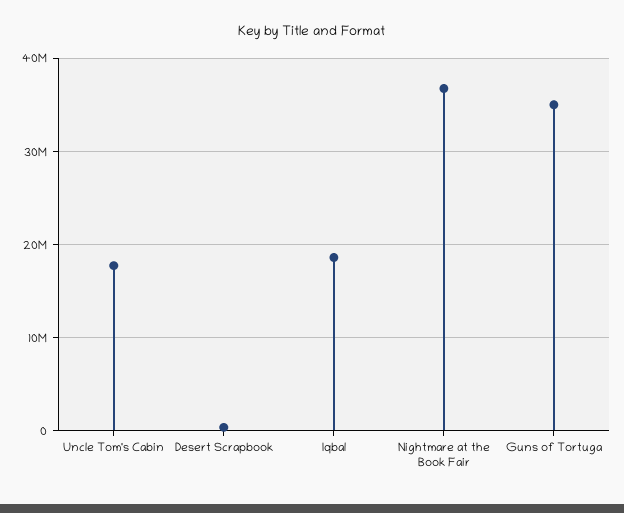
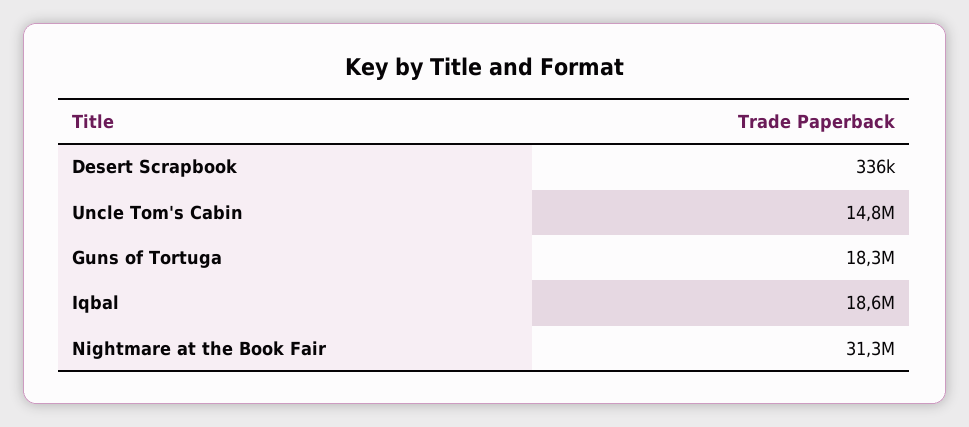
  {
-   "Uncle Tom's Cabin": 18000000,
+   "Uncle Tom's Cabin": 14800000,
    "Desert Scrapbook": 336000,
    "Iqbal": 18600000,
-   "Nightmare at the Book Fair": 37000000,
+   "Nightmare at the Book Fair": 31300000,
-   "Guns of Tortuga": 35000000
+   "Guns of Tortuga": 18300000
  }

